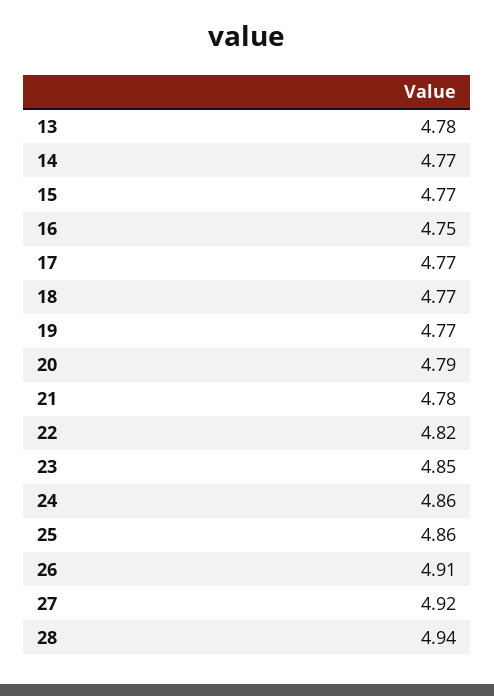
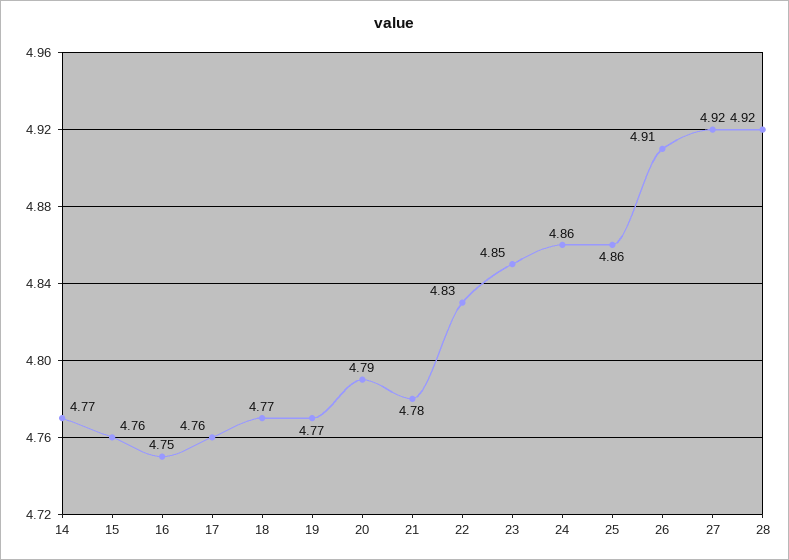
  {
-   "13": 4.78,
    "14": 4.77,
-   "15": 4.77,
+   "15": 4.76,
    "16": 4.75,
-   "17": 4.77,
+   "17": 4.76,
    "18": 4.77,
    "19": 4.77,
    "20": 4.79,
    "21": 4.78,
-   "22": 4.82,
+   "22": 4.83,
    "23": 4.85,
    "24": 4.86,
    "25": 4.86,
    "26": 4.91,
    "27": 4.92,
-   "28": 4.94
+   "28": 4.92
  }

